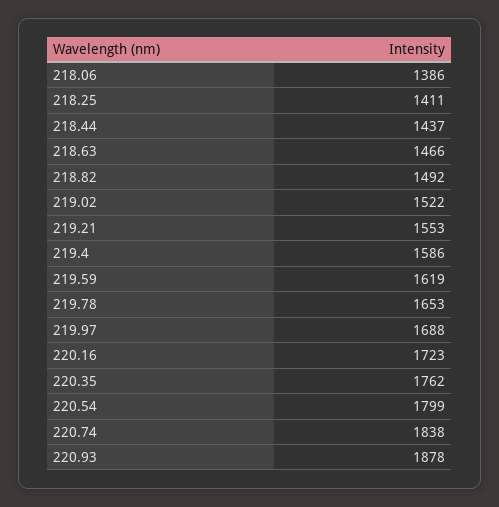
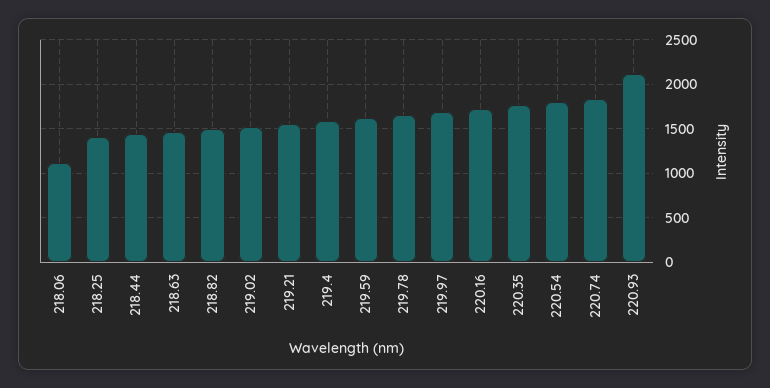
  {
-   "218.06": 1386,
+   "218.06": 1100,
    "218.25": 1411,
    "218.44": 1437,
    "218.63": 1466,
    "218.82": 1492,
    "219.02": 1522,
    "219.21": 1553,
    "219.4": 1586,
    "219.59": 1619,
    "219.78": 1653,
    "219.97": 1688,
    "220.16": 1723,
    "220.35": 1762,
    "220.54": 1799,
    "220.74": 1838,
-   "220.93": 1878
+   "220.93": 2100
  }

